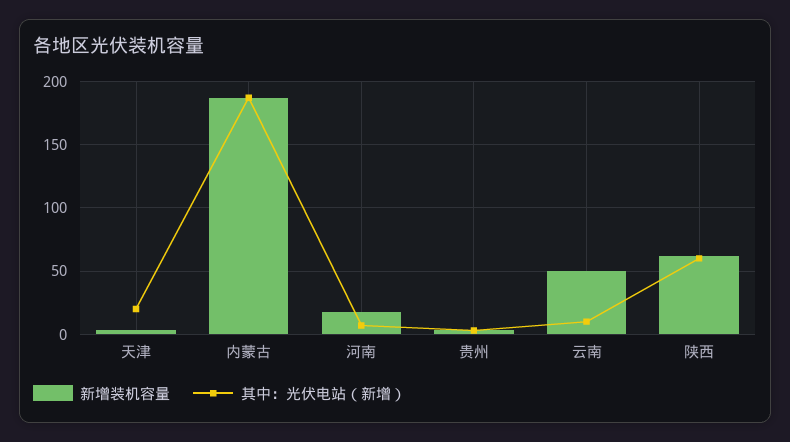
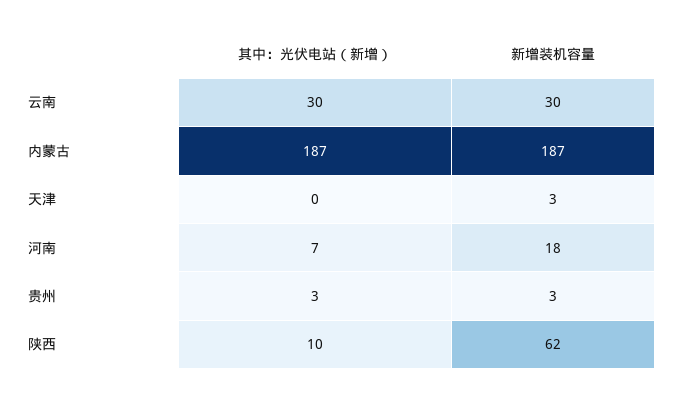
  {
    "新增装机容量": {
      "天津": 3,
      "内蒙古": 187,
      "河南": 18,
      "贵州": 3,
-     "云南": 50,
+     "云南": 30,
      "陕西": 62
    },
    "其中：光伏电站（新增）": {
-     "天津": 20,
+     "天津": 0,
      "内蒙古": 187,
      "河南": 7,
      "贵州": 3,
-     "云南": 10,
+     "云南": 30,
-     "陕西": 60
+     "陕西": 10
    }
  }

